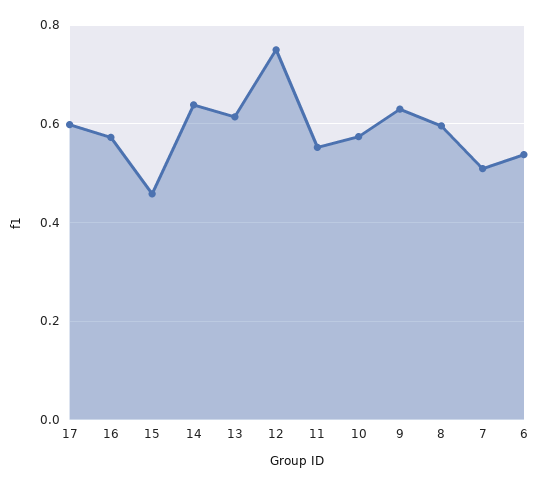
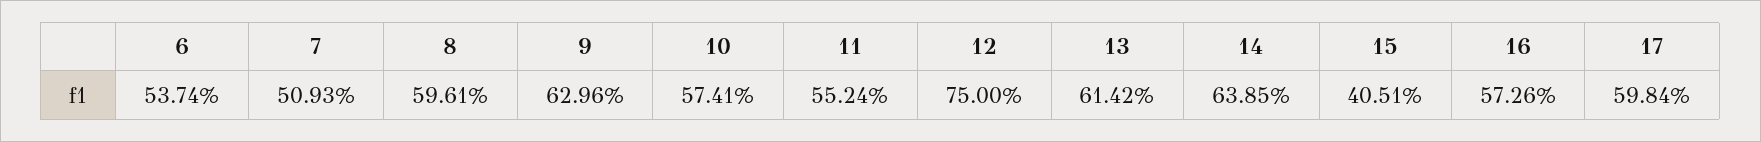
  {
    "17": 0.5984,
    "16": 0.5726,
-   "15": 0.46,
+   "15": 0.4051,
    "14": 0.6385,
    "13": 0.6142,
    "12": 0.75,
    "11": 0.5524,
    "10": 0.5741,
    "9": 0.6296,
    "8": 0.5961,
    "7": 0.5093,
    "6": 0.5374
  }

